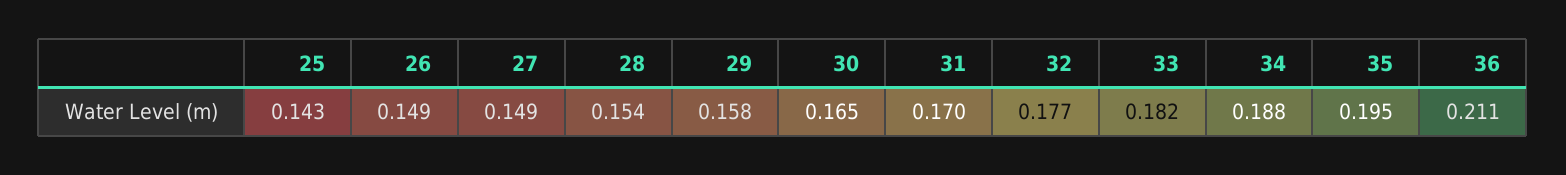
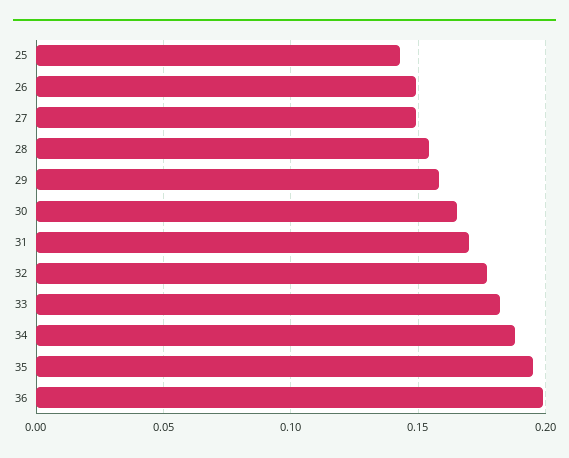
  {
    "25": 0.143,
    "26": 0.149,
    "27": 0.149,
    "28": 0.154,
    "29": 0.158,
    "30": 0.165,
    "31": 0.17,
    "32": 0.177,
    "33": 0.182,
    "34": 0.188,
    "35": 0.195,
-   "36": 0.211
+   "36": 0.2
  }

